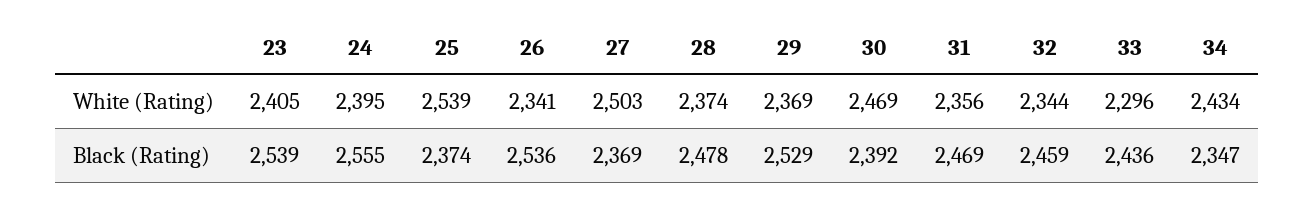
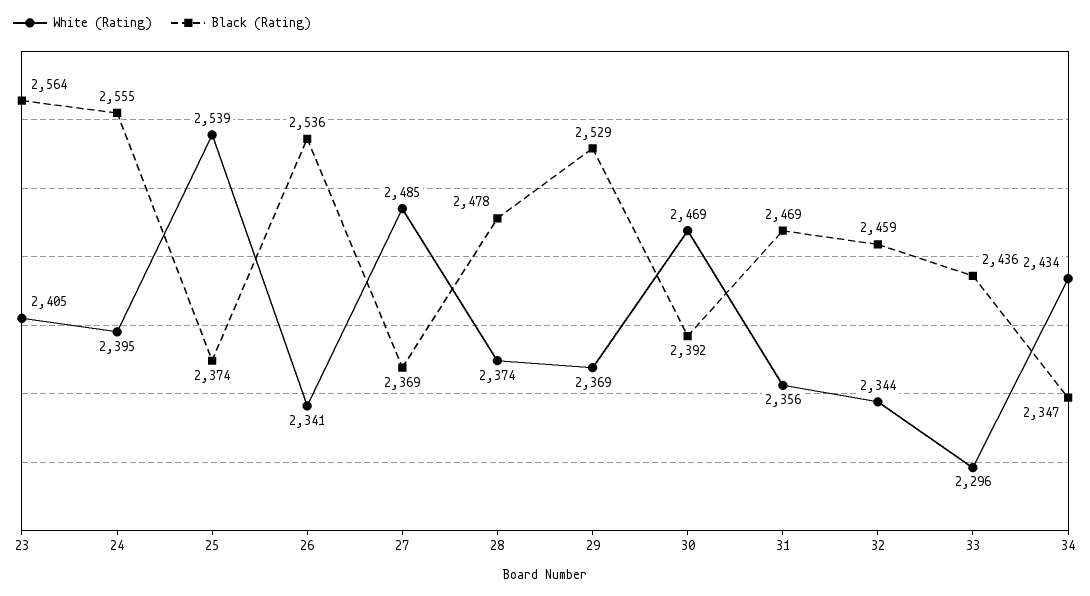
  {
    "White (Rating)": {
      "23": 2405,
      "24": 2395,
      "25": 2539,
      "26": 2341,
-     "27": 2503,
+     "27": 2485,
      "28": 2374,
      "29": 2369,
      "30": 2469,
      "31": 2356,
      "32": 2344,
      "33": 2296,
      "34": 2434
    },
    "Black (Rating)": {
-     "23": 2539,
+     "23": 2564,
      "24": 2555,
      "25": 2374,
      "26": 2536,
      "27": 2369,
      "28": 2478,
      "29": 2529,
      "30": 2392,
      "31": 2469,
      "32": 2459,
      "33": 2436,
      "34": 2347
    }
  }

